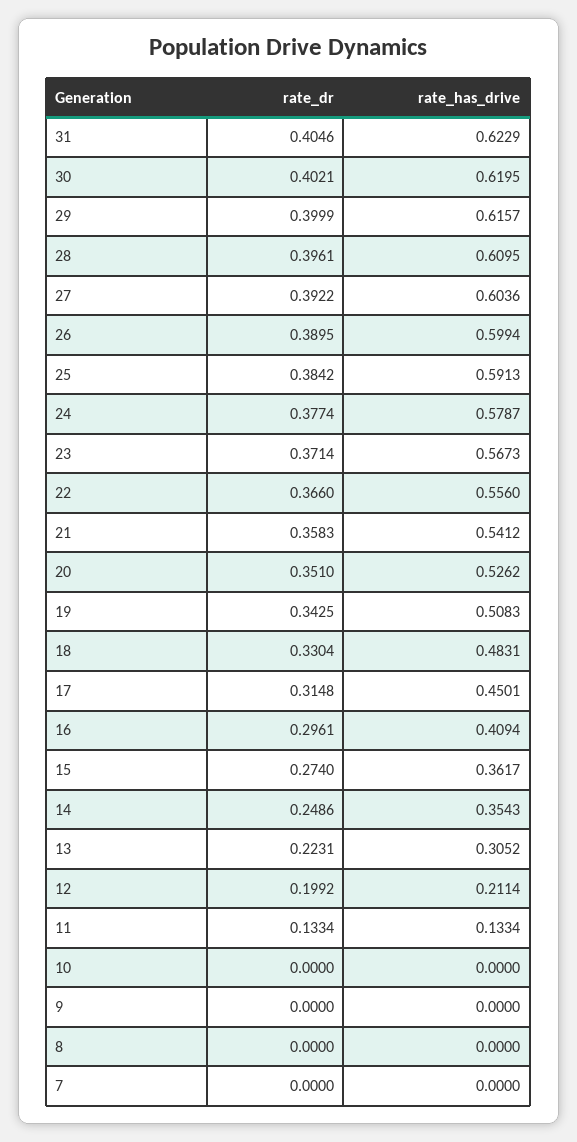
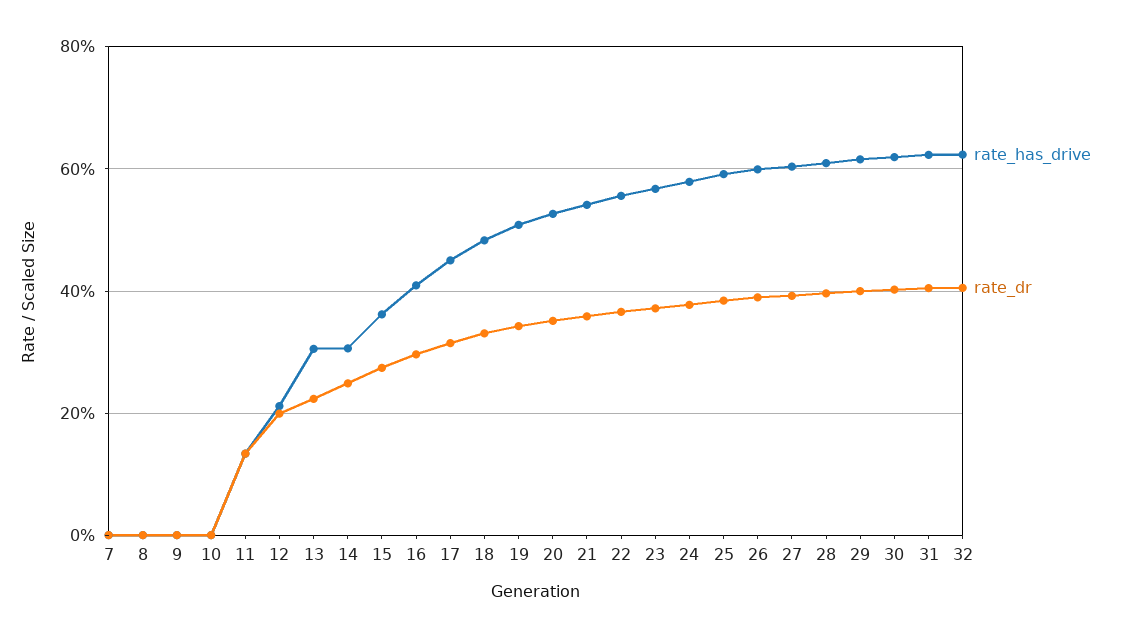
  {
    "rate_dr": {
      "31": 0.4046,
      "30": 0.4021,
      "29": 0.3999,
      "28": 0.3961,
      "27": 0.3922,
      "26": 0.3895,
      "25": 0.3842,
      "24": 0.3774,
      "23": 0.3714,
      "22": 0.366,
      "21": 0.3583,
      "20": 0.351,
      "19": 0.3425,
      "18": 0.3304,
      "17": 0.3148,
      "16": 0.2961,
      "15": 0.274,
      "14": 0.2486,
      "13": 0.2231,
      "12": 0.1992,
      "11": 0.1334,
      "10": 0,
      "9": 0,
      "8": 0,
-     "7": 0
+     "7": 0,
+     "32": 0.4
    },
    "rate_has_drive": {
      "31": 0.6229,
      "30": 0.6195,
      "29": 0.6157,
      "28": 0.6095,
      "27": 0.6036,
      "26": 0.5994,
      "25": 0.5913,
      "24": 0.5787,
      "23": 0.5673,
      "22": 0.556,
      "21": 0.5412,
      "20": 0.5262,
      "19": 0.5083,
      "18": 0.4831,
      "17": 0.4501,
      "16": 0.4094,
      "15": 0.3617,
-     "14": 0.3543,
+     "14": 0.3,
      "13": 0.3052,
      "12": 0.2114,
      "11": 0.1334,
      "10": 0,
      "9": 0,
      "8": 0,
-     "7": 0
+     "7": 0,
+     "32": 0.62
    }
  }

